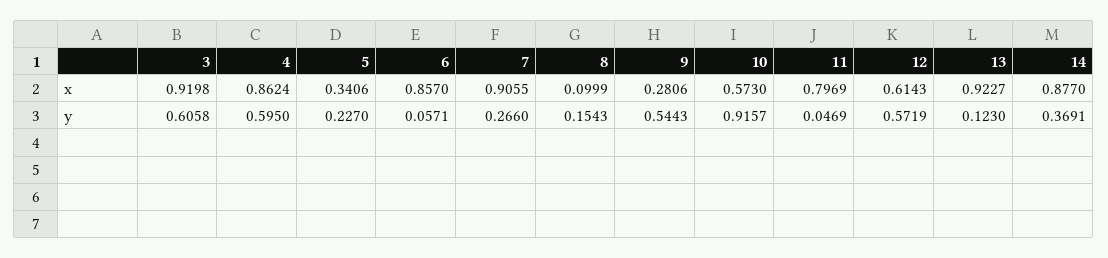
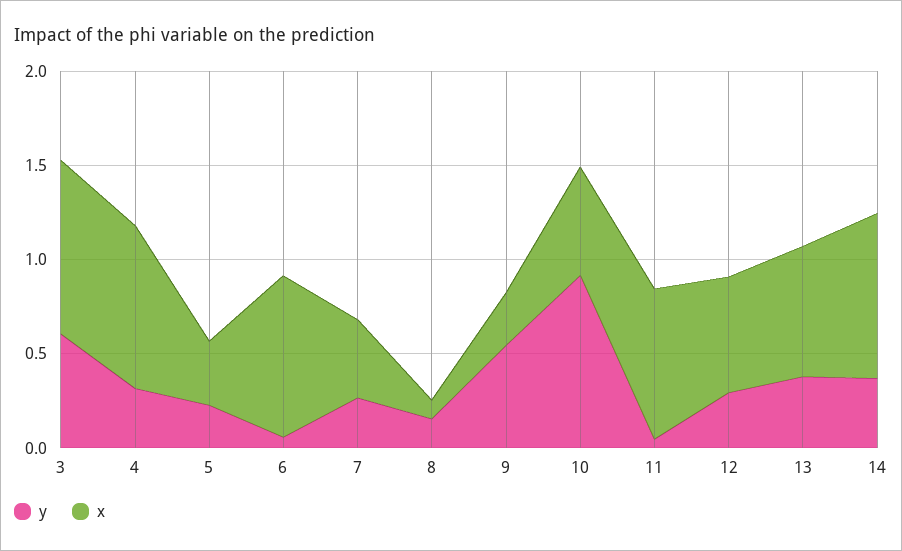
  {
    "x": {
      "3": 0.9198,
      "4": 0.8624,
      "5": 0.3406,
      "6": 0.857,
-     "7": 0.9055,
+     "7": 0.4,
      "8": 0.0999,
      "9": 0.2806,
      "10": 0.573,
      "11": 0.7969,
      "12": 0.6143,
-     "13": 0.9227,
+     "13": 0.7,
      "14": 0.877
    },
    "y": {
      "3": 0.6058,
-     "4": 0.595,
+     "4": 0.3,
      "5": 0.227,
      "6": 0.0571,
      "7": 0.266,
      "8": 0.1543,
      "9": 0.5443,
      "10": 0.9157,
      "11": 0.0469,
-     "12": 0.5719,
+     "12": 0.3,
-     "13": 0.123,
+     "13": 0.4,
      "14": 0.3691
    }
  }

